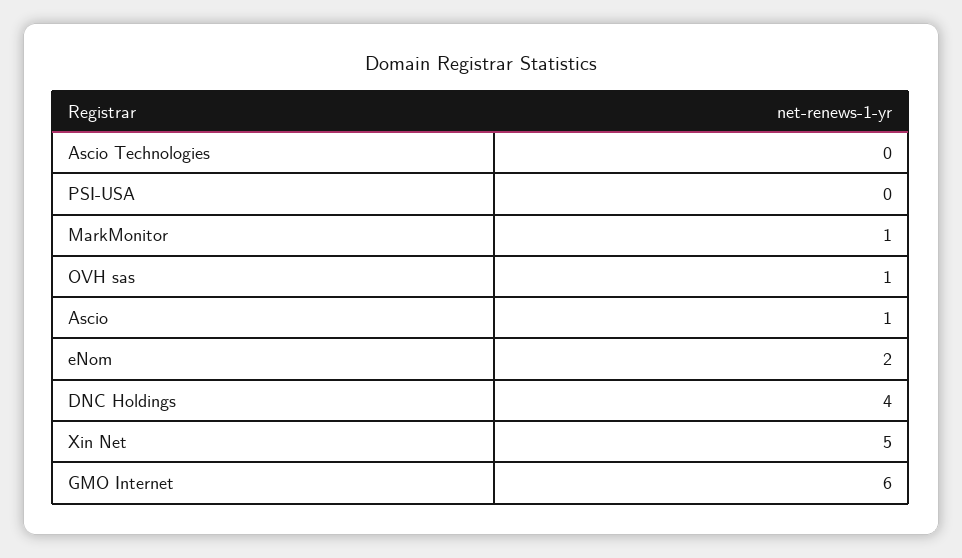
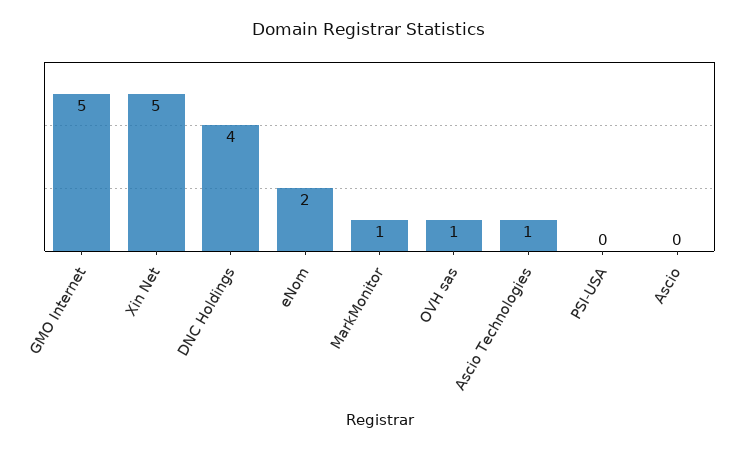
  {
-   "Ascio Technologies": 0,
+   "Ascio Technologies": 1,
    "PSI-USA": 0,
    "MarkMonitor": 1,
    "OVH sas": 1,
-   "Ascio": 1,
+   "Ascio": 0,
    "eNom": 2,
    "DNC Holdings": 4,
    "Xin Net": 5,
-   "GMO Internet": 6
+   "GMO Internet": 5
  }

